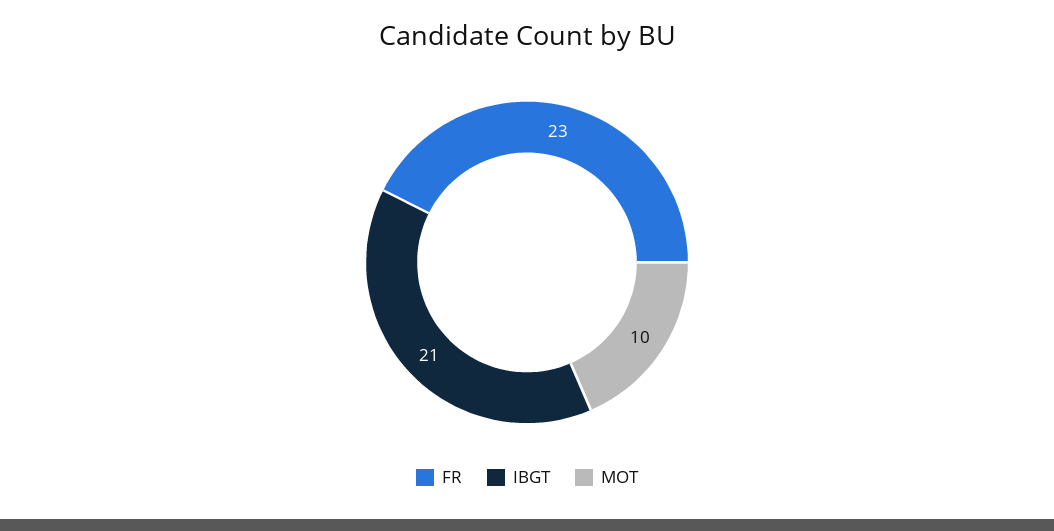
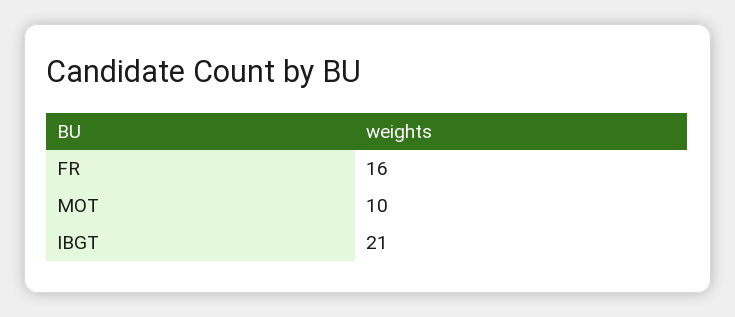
  {
-   "FR": 23,
+   "FR": 16,
    "IBGT": 21,
    "MOT": 10
  }

